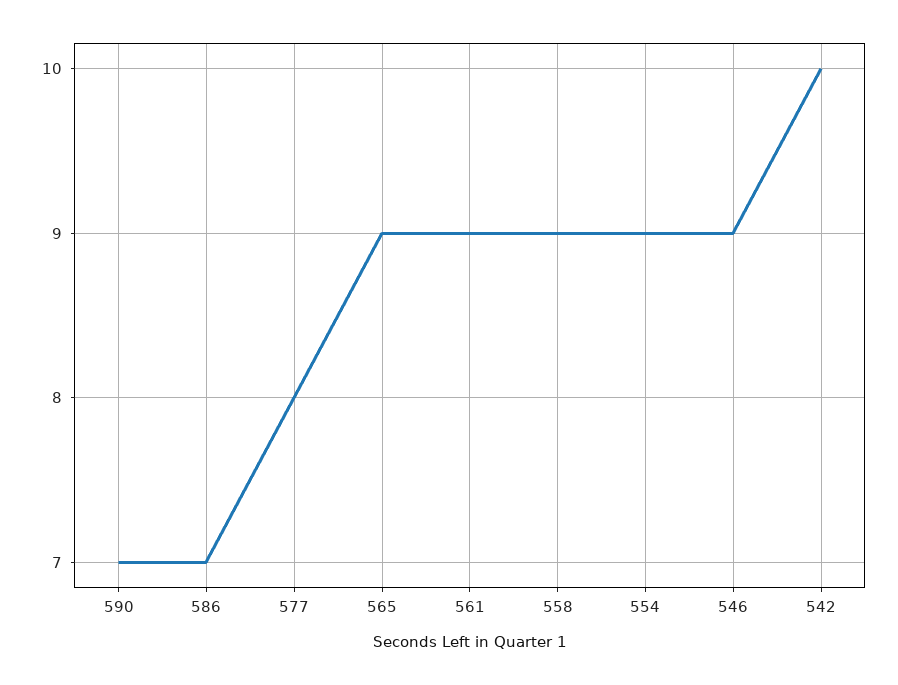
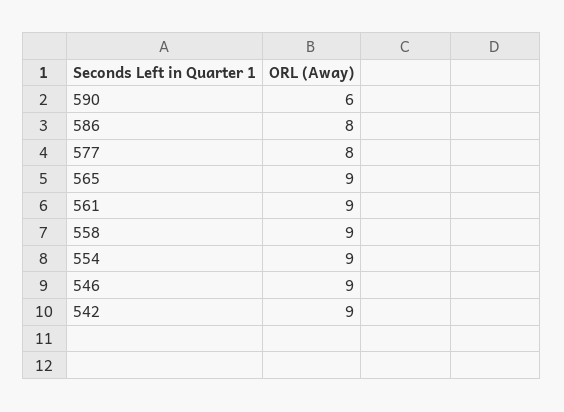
  {
-   "590": 7,
+   "590": 6,
-   "586": 7,
+   "586": 8,
    "577": 8,
    "565": 9,
    "561": 9,
    "558": 9,
    "554": 9,
    "546": 9,
-   "542": 10
+   "542": 9
  }

